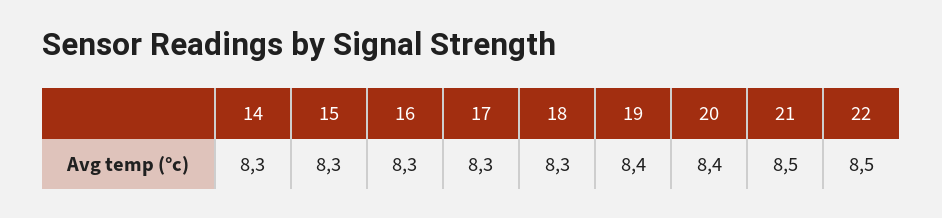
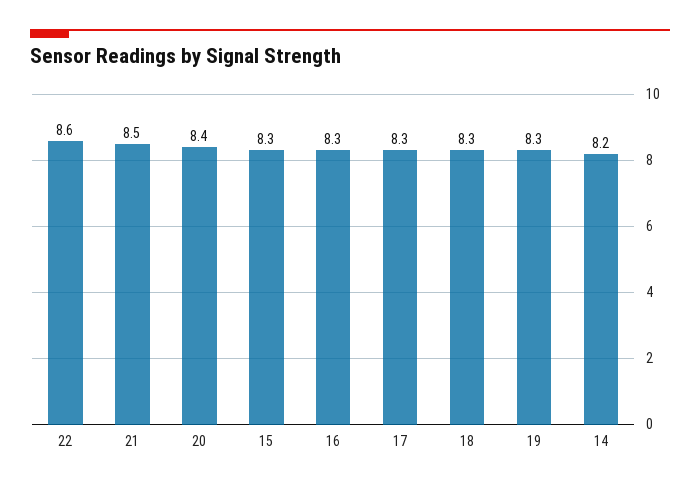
  {
-   "14": 8.3,
+   "14": 8.2,
    "15": 8.3,
    "16": 8.3,
    "17": 8.3,
    "18": 8.3,
-   "19": 8.4,
+   "19": 8.3,
    "20": 8.4,
    "21": 8.5,
-   "22": 8.5
+   "22": 8.6
  }

